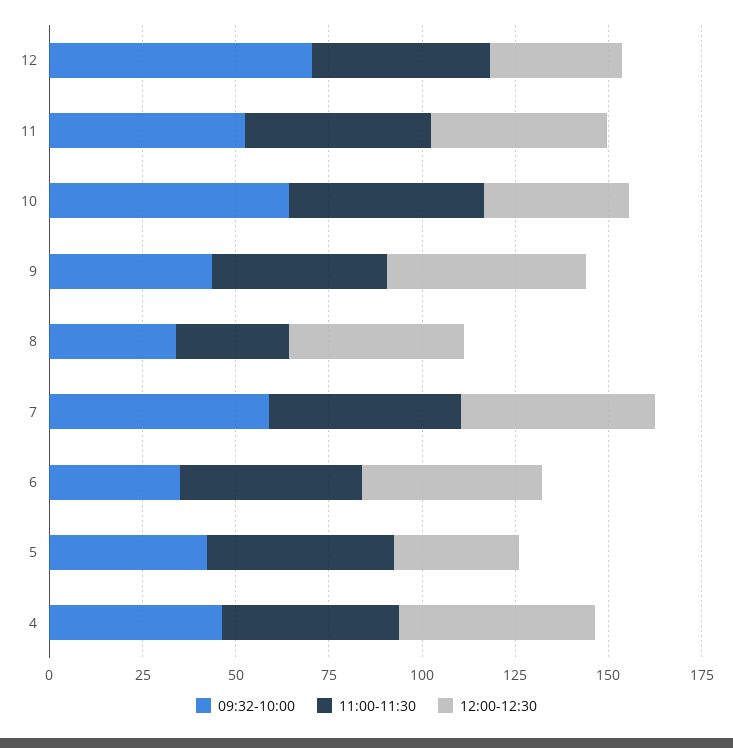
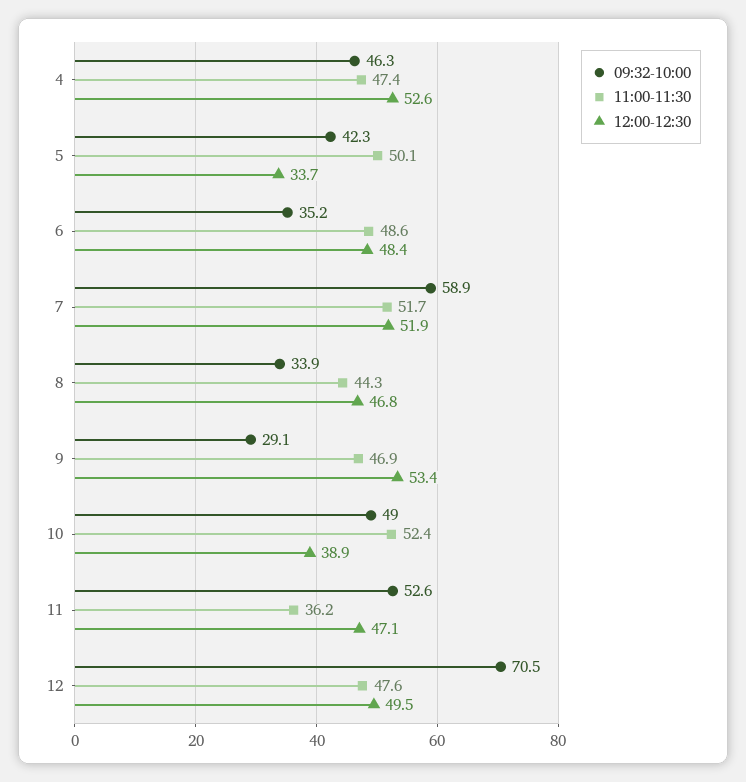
  {
    "09:32-10:00": {
      "12": 70.5,
      "11": 52.6,
-     "10": 65,
+     "10": 49,
-     "9": 45,
+     "9": 29.1,
      "8": 33.9,
      "7": 58.9,
      "6": 35.2,
      "5": 42.3,
      "4": 46.3
    },
    "11:00-11:30": {
      "12": 47.6,
-     "11": 50,
+     "11": 36.2,
      "10": 52.4,
      "9": 46.9,
-     "8": 30,
+     "8": 44.3,
      "7": 51.7,
      "6": 48.6,
      "5": 50.1,
      "4": 47.4
    },
    "12:00-12:30": {
-     "12": 35,
+     "12": 49.5,
      "11": 47.1,
      "10": 38.9,
      "9": 53.4,
      "8": 46.8,
      "7": 51.9,
      "6": 48.4,
      "5": 33.7,
      "4": 52.6
    }
  }

